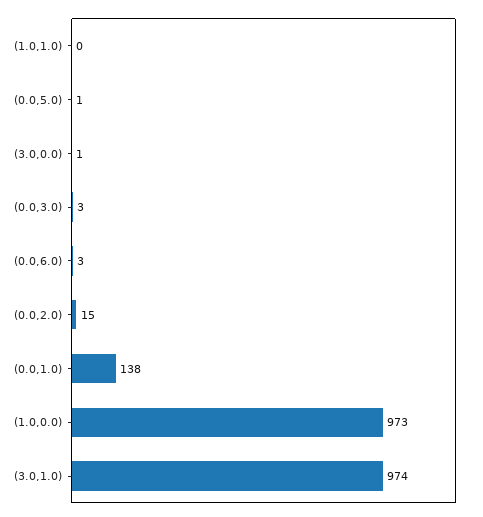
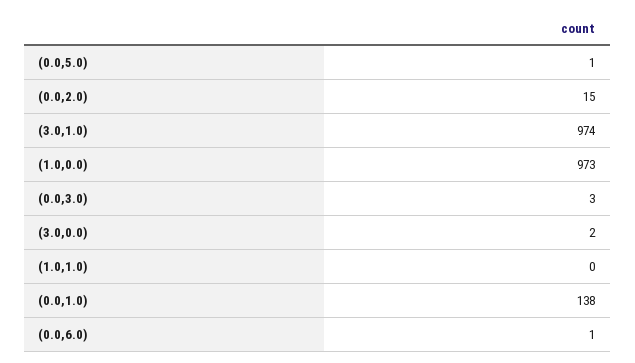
  {
    "(1.0,1.0)": 0,
    "(0.0,5.0)": 1,
-   "(3.0,0.0)": 1,
+   "(3.0,0.0)": 2,
    "(0.0,3.0)": 3,
-   "(0.0,6.0)": 3,
+   "(0.0,6.0)": 1,
    "(0.0,2.0)": 15,
    "(0.0,1.0)": 138,
    "(1.0,0.0)": 973,
    "(3.0,1.0)": 974
  }

